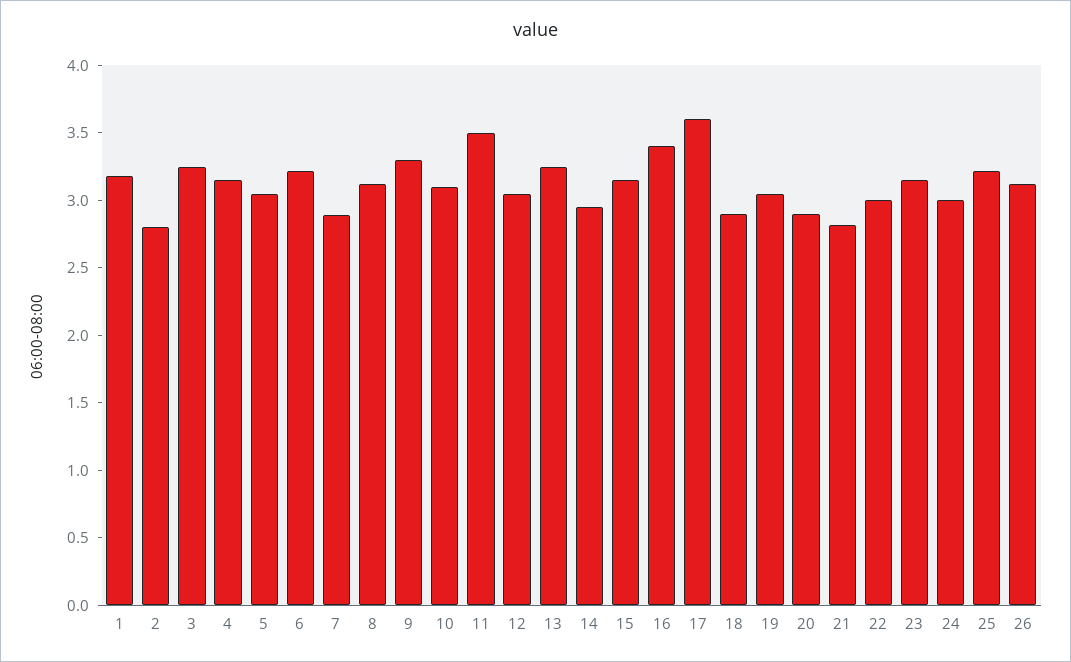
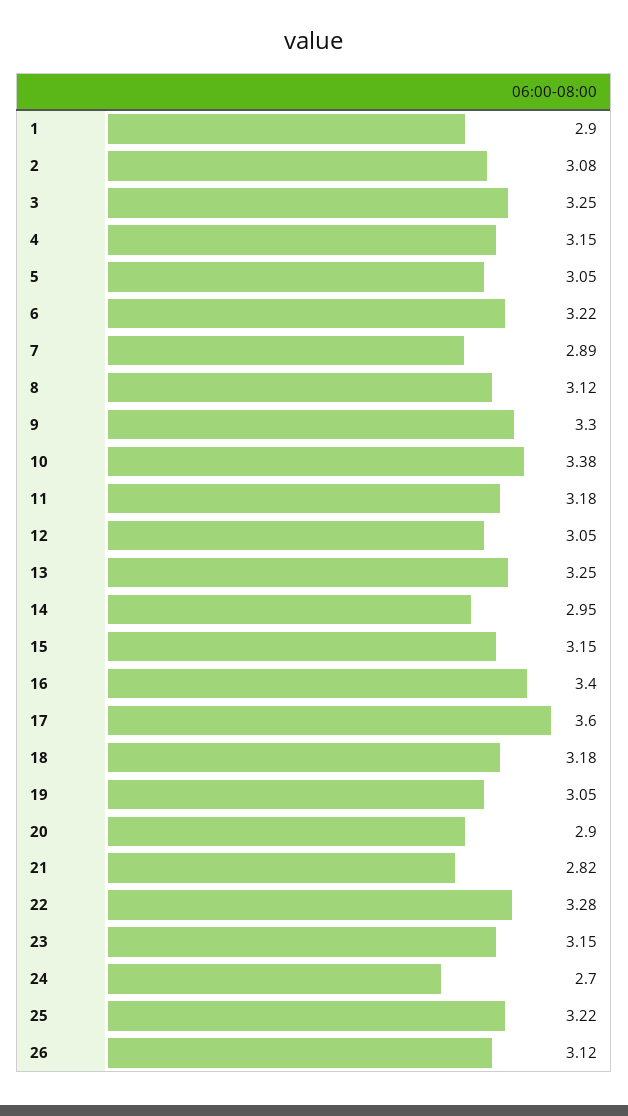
  {
-   "1": 3.2,
+   "1": 2.9,
-   "2": 2.8,
+   "2": 3.08,
    "3": 3.25,
    "4": 3.15,
    "5": 3.05,
    "6": 3.22,
    "7": 2.89,
    "8": 3.12,
    "9": 3.3,
-   "10": 3.1,
+   "10": 3.38,
-   "11": 3.5,
+   "11": 3.18,
    "12": 3.05,
    "13": 3.25,
    "14": 2.95,
    "15": 3.15,
    "16": 3.4,
    "17": 3.6,
-   "18": 2.9,
+   "18": 3.18,
    "19": 3.05,
    "20": 2.9,
    "21": 2.82,
-   "22": 3,
+   "22": 3.28,
    "23": 3.15,
-   "24": 3,
+   "24": 2.7,
    "25": 3.22,
    "26": 3.12
  }

